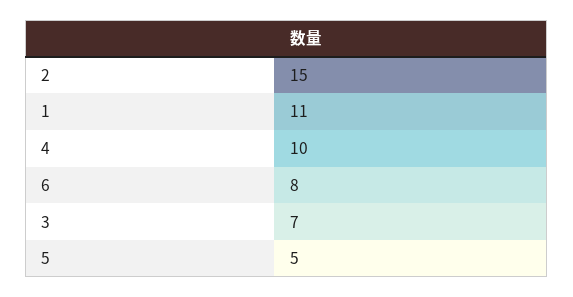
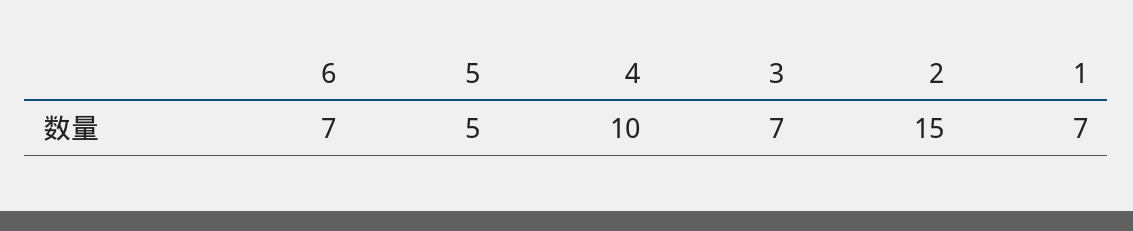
  {
    "2": 15,
-   "1": 11,
+   "1": 7,
    "4": 10,
-   "6": 8,
+   "6": 7,
    "3": 7,
    "5": 5
  }

